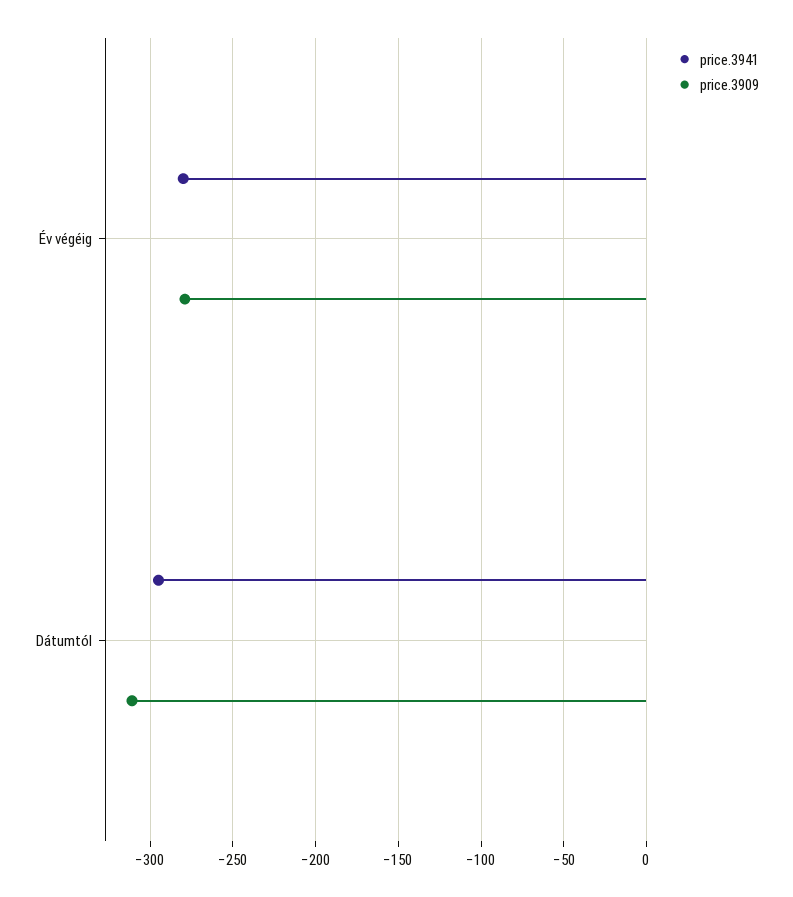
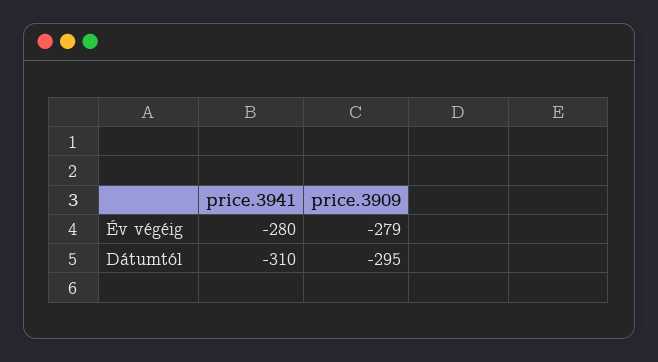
  {
    "price.3941": {
      "Év végéig": -280,
-     "Dátumtól": -295
+     "Dátumtól": -310
    },
    "price.3909": {
      "Év végéig": -279,
-     "Dátumtól": -310
+     "Dátumtól": -295
    }
  }

